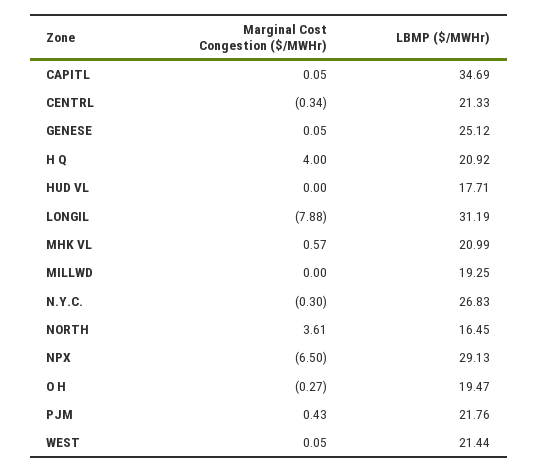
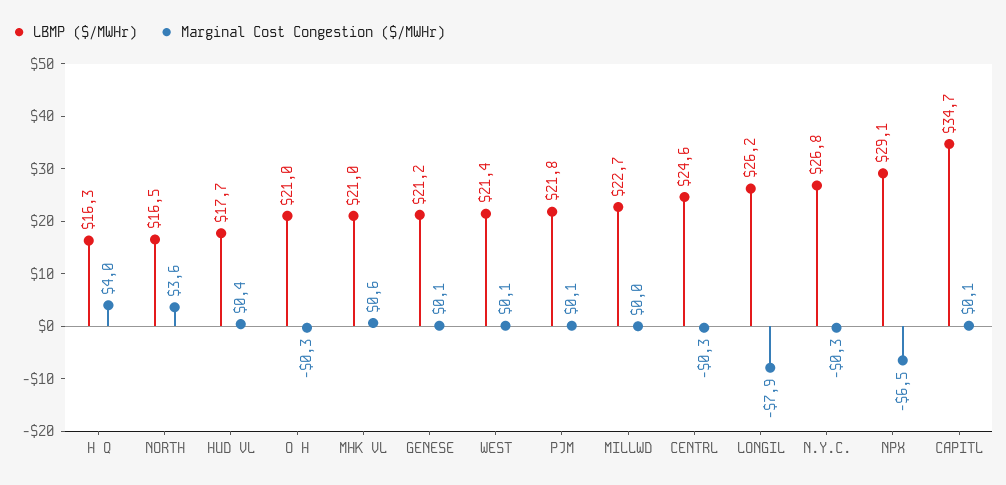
  {
    "Marginal Cost Congestion ($/MWHr)": {
      "CAPITL": 0.05,
      "CENTRL": -0.34,
      "GENESE": 0.05,
      "H Q": 4,
-     "HUD VL": 0,
+     "HUD VL": 0.4,
      "LONGIL": -7.88,
      "MHK VL": 0.57,
      "MILLWD": 0,
      "N.Y.C.": -0.3,
      "NORTH": 3.61,
      "NPX": -6.5,
      "O H": -0.27,
-     "PJM": 0.43,
+     "PJM": 0.1,
      "WEST": 0.05
    },
    "LBMP ($/MWHr)": {
      "CAPITL": 34.69,
-     "CENTRL": 21.33,
+     "CENTRL": 24.6,
-     "GENESE": 25.12,
+     "GENESE": 21.2,
-     "H Q": 20.92,
+     "H Q": 16.3,
      "HUD VL": 17.71,
-     "LONGIL": 31.19,
+     "LONGIL": 26.2,
      "MHK VL": 20.99,
-     "MILLWD": 19.25,
+     "MILLWD": 22.7,
      "N.Y.C.": 26.83,
      "NORTH": 16.45,
      "NPX": 29.13,
-     "O H": 19.47,
+     "O H": 21,
      "PJM": 21.76,
      "WEST": 21.44
    }
  }

